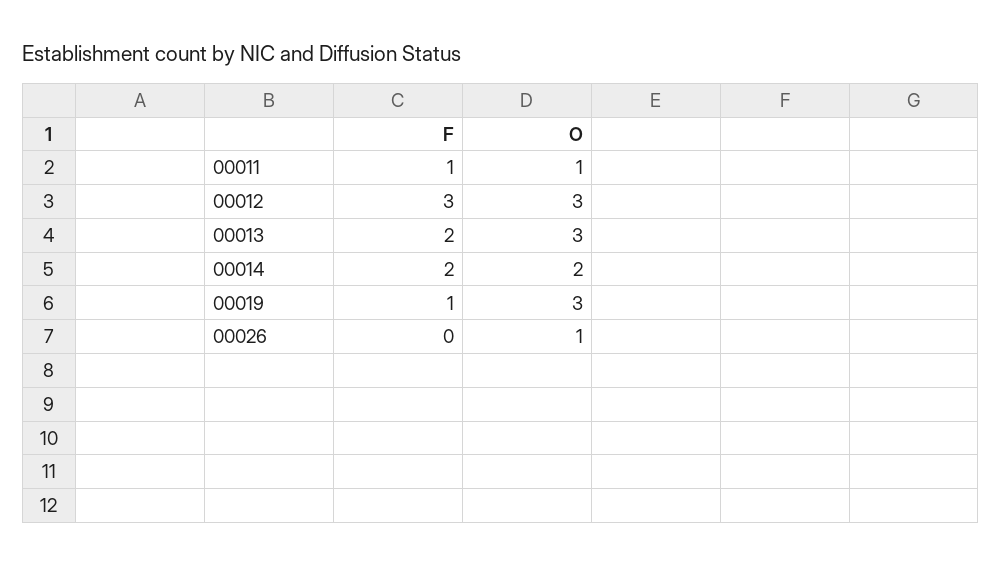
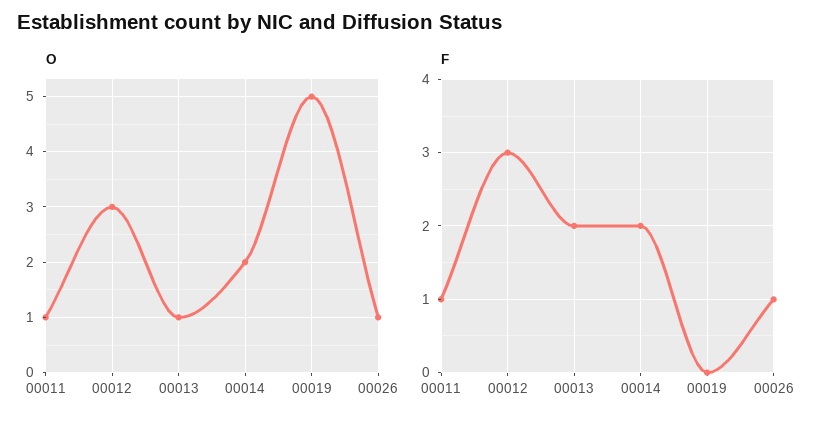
  {
    "F": {
      "00011": 1,
      "00012": 3,
      "00013": 2,
      "00014": 2,
-     "00019": 1,
+     "00019": 0,
-     "00026": 0
+     "00026": 1
    },
    "O": {
      "00011": 1,
      "00012": 3,
-     "00013": 3,
+     "00013": 1,
      "00014": 2,
-     "00019": 3,
+     "00019": 5,
      "00026": 1
    }
  }

